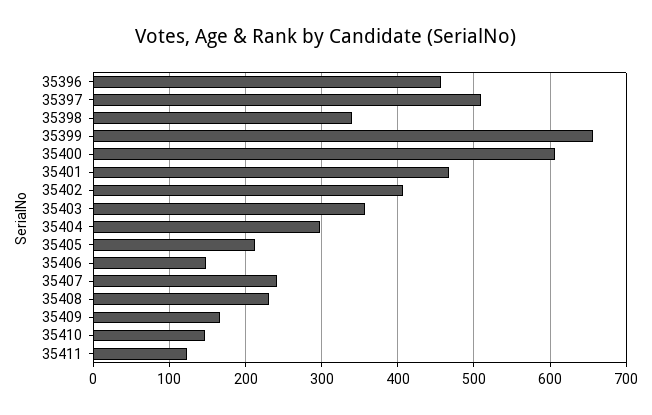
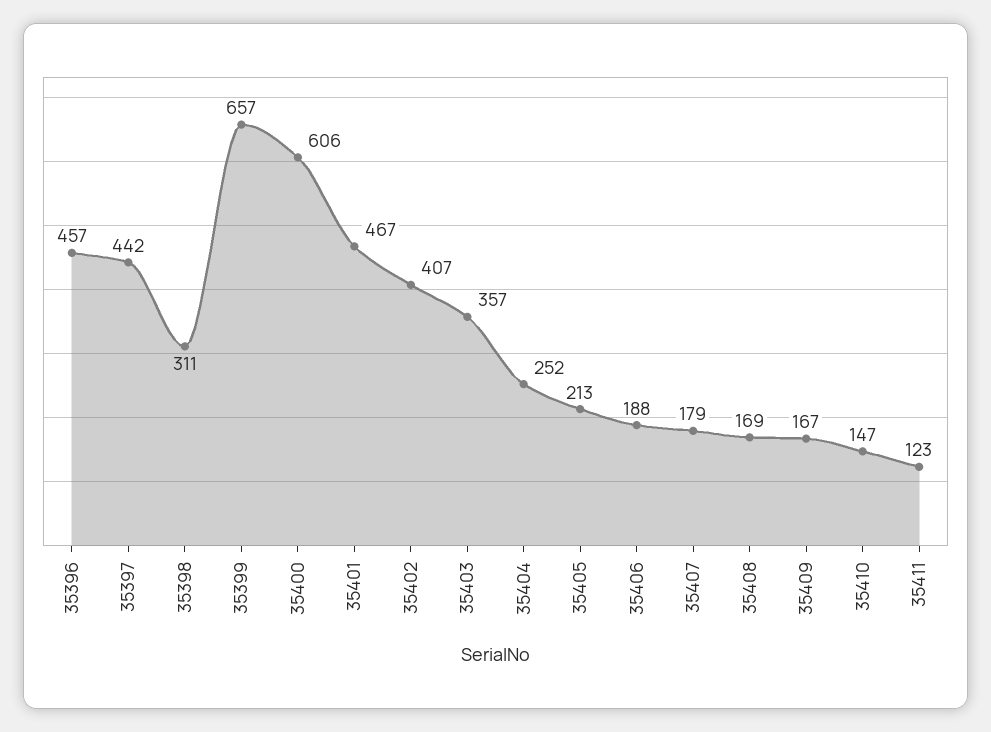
  {
    "35396": 457,
-   "35397": 510,
+   "35397": 442,
-   "35398": 340,
+   "35398": 311,
    "35399": 657,
    "35400": 606,
    "35401": 467,
    "35402": 407,
    "35403": 357,
-   "35404": 300,
+   "35404": 252,
    "35405": 213,
-   "35406": 150,
+   "35406": 188,
-   "35407": 240,
+   "35407": 179,
-   "35408": 230,
+   "35408": 169,
    "35409": 167,
    "35410": 147,
    "35411": 123
  }

